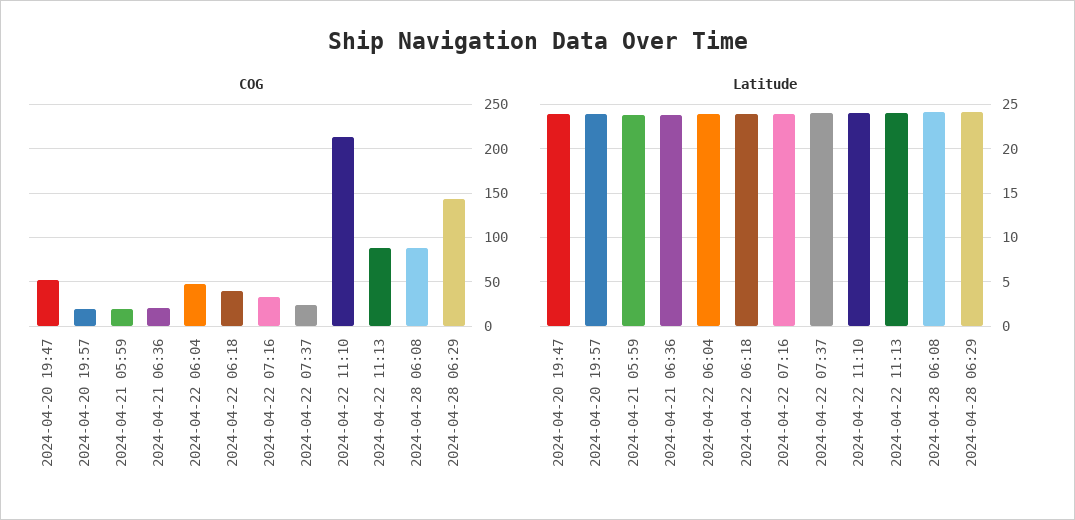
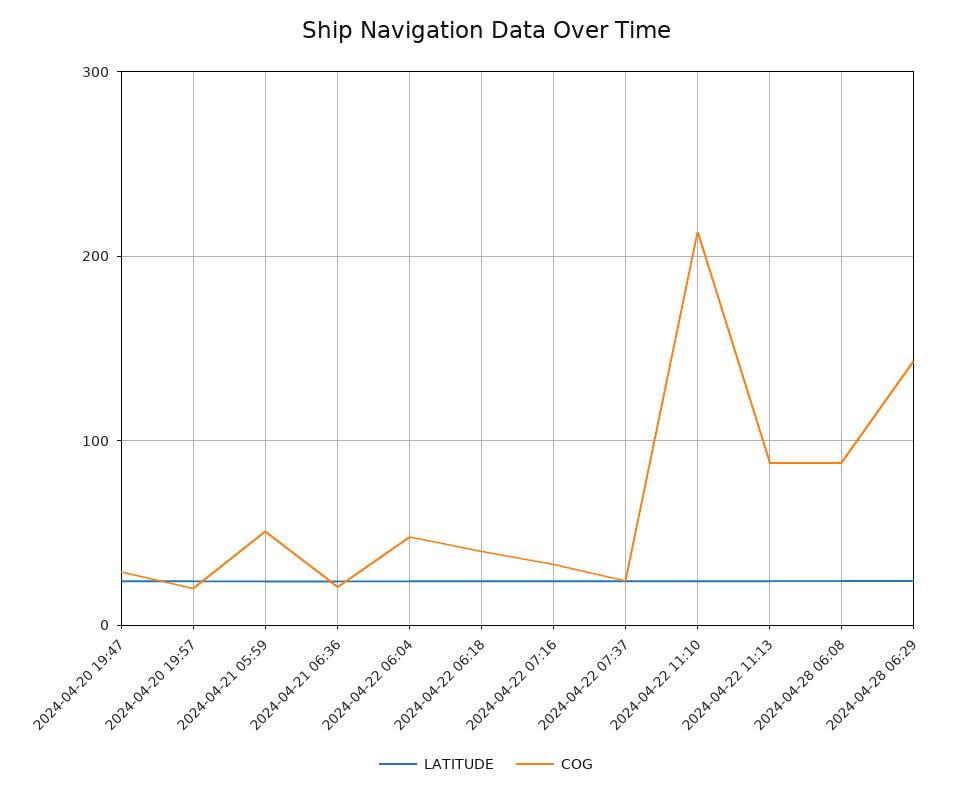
  {
    "COG": {
-     "2024-04-20 19:47": 50,
+     "2024-04-20 19:47": 30,
      "2024-04-20 19:57": 20,
-     "2024-04-21 05:59": 20,
+     "2024-04-21 05:59": 50,
      "2024-04-21 06:36": 20,
      "2024-04-22 06:04": 50,
      "2024-04-22 06:18": 40,
      "2024-04-22 07:16": 30,
      "2024-04-22 07:37": 20,
      "2024-04-22 11:10": 210,
      "2024-04-22 11:13": 90,
      "2024-04-28 06:08": 90,
      "2024-04-28 06:29": 140
    },
    "Latitude": {
      "2024-04-20 19:47": 24,
      "2024-04-20 19:57": 24,
      "2024-04-21 05:59": 24,
      "2024-04-21 06:36": 24,
      "2024-04-22 06:04": 24,
      "2024-04-22 06:18": 24,
      "2024-04-22 07:16": 24,
      "2024-04-22 07:37": 24,
      "2024-04-22 11:10": 24,
      "2024-04-22 11:13": 24,
      "2024-04-28 06:08": 24,
      "2024-04-28 06:29": 24
    }
  }

